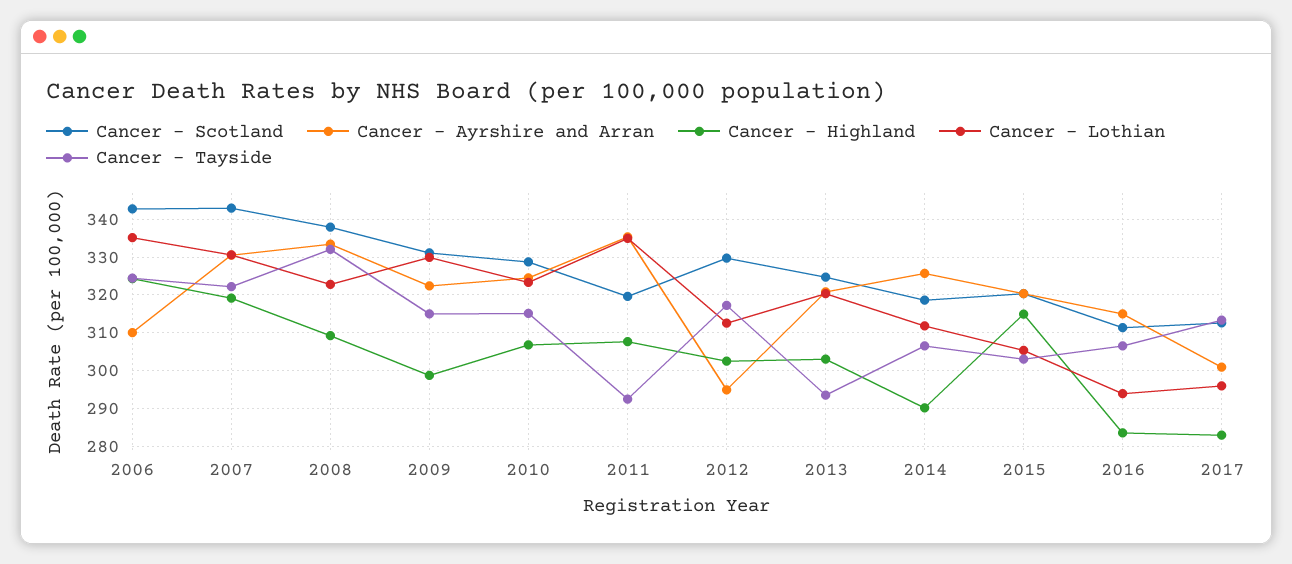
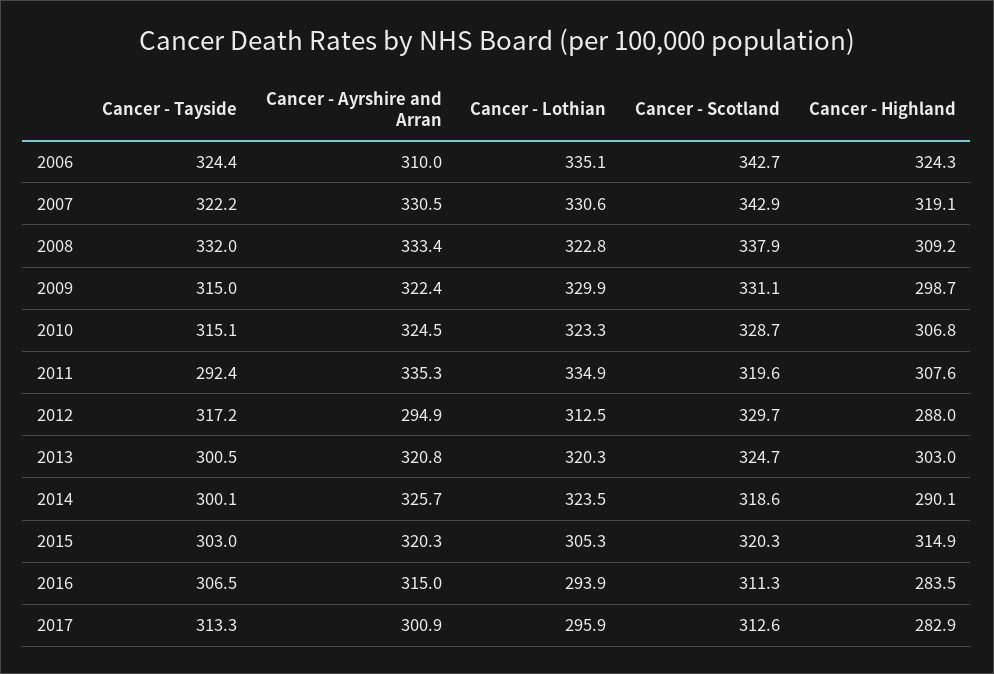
  {
    "Cancer - Scotland": {
      "2006": 342.7,
      "2007": 342.9,
      "2008": 337.9,
      "2009": 331.1,
      "2010": 328.7,
      "2011": 319.6,
      "2012": 329.7,
      "2013": 324.7,
      "2014": 318.6,
      "2015": 320.3,
      "2016": 311.3,
      "2017": 312.6
    },
    "Cancer - Ayrshire and Arran": {
      "2006": 310,
      "2007": 330.5,
      "2008": 333.4,
      "2009": 322.4,
      "2010": 324.5,
      "2011": 335.3,
      "2012": 294.9,
      "2013": 320.8,
      "2014": 325.7,
      "2015": 320.3,
      "2016": 315,
      "2017": 300.9
    },
    "Cancer - Highland": {
      "2006": 324.3,
      "2007": 319.1,
      "2008": 309.2,
      "2009": 298.7,
      "2010": 306.8,
      "2011": 307.6,
-     "2012": 302,
+     "2012": 288,
      "2013": 303,
      "2014": 290.1,
      "2015": 314.9,
      "2016": 283.5,
      "2017": 282.9
    },
    "Cancer - Lothian": {
      "2006": 335.1,
      "2007": 330.6,
      "2008": 322.8,
      "2009": 329.9,
      "2010": 323.3,
      "2011": 334.9,
      "2012": 312.5,
      "2013": 320.3,
-     "2014": 312,
+     "2014": 323.5,
      "2015": 305.3,
      "2016": 293.9,
      "2017": 295.9
    },
    "Cancer - Tayside": {
      "2006": 324.4,
      "2007": 322.2,
      "2008": 332,
      "2009": 315,
      "2010": 315.1,
      "2011": 292.4,
      "2012": 317.2,
-     "2013": 294,
+     "2013": 300.5,
-     "2014": 306,
+     "2014": 300.1,
      "2015": 303,
      "2016": 306.5,
      "2017": 313.3
    }
  }

